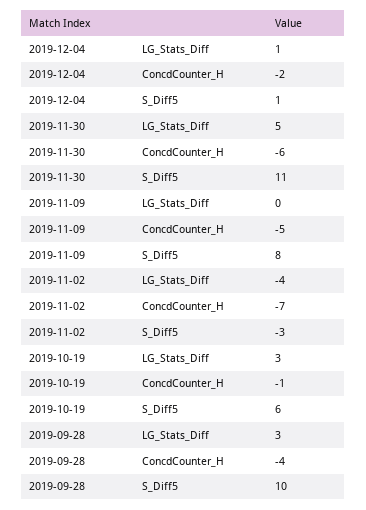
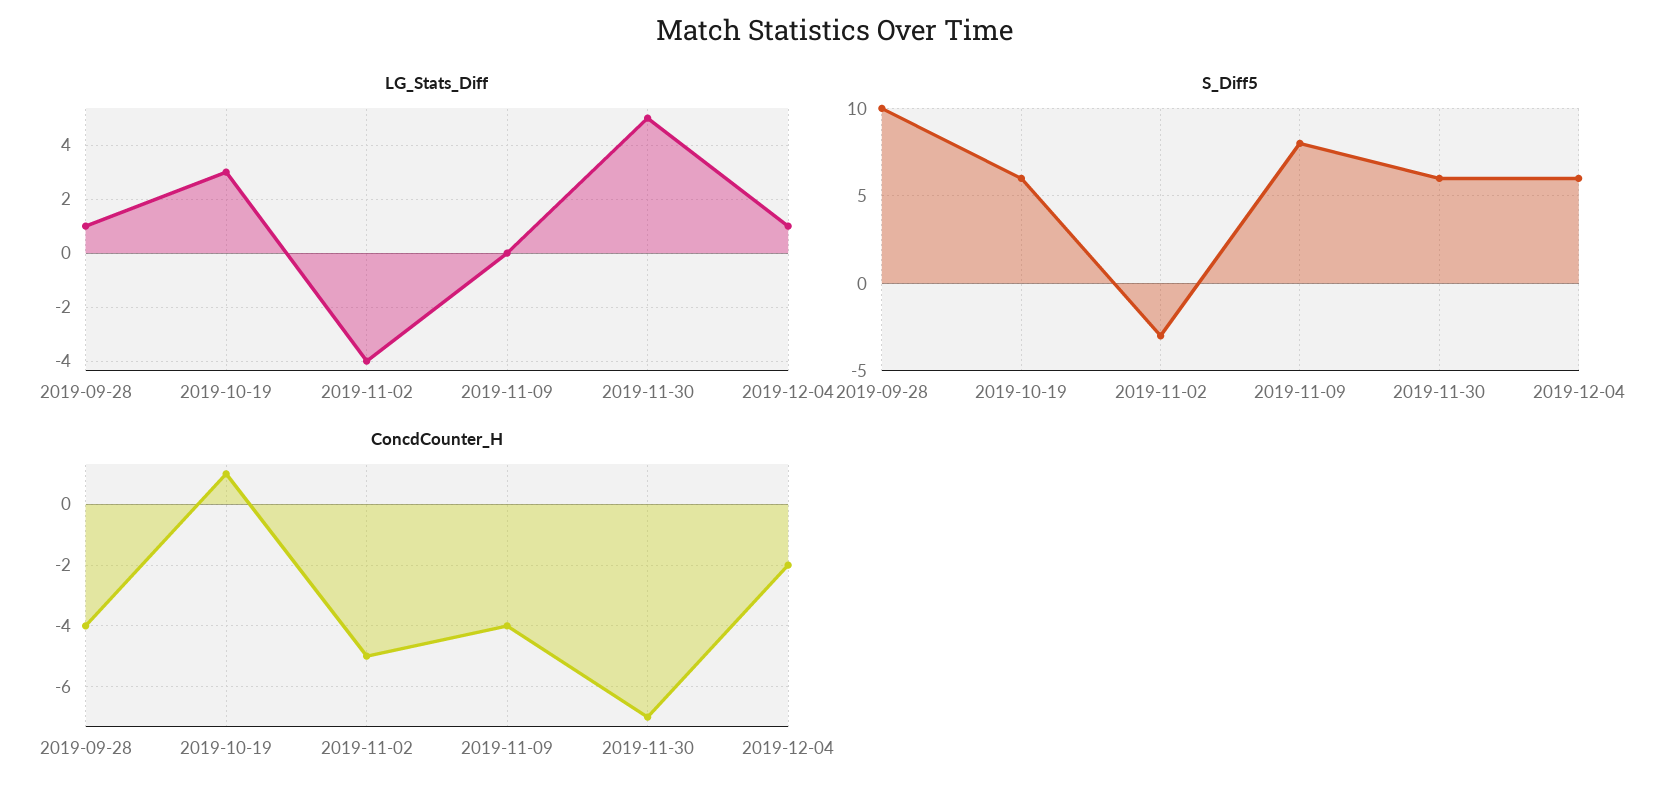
  {
    "LG_Stats_Diff": {
      "2019-12-04": 1,
      "2019-11-30": 5,
      "2019-11-09": 0,
      "2019-11-02": -4,
      "2019-10-19": 3,
-     "2019-09-28": 3
+     "2019-09-28": 1
    },
    "ConcdCounter_H": {
      "2019-12-04": -2,
-     "2019-11-30": -6,
+     "2019-11-30": -7,
-     "2019-11-09": -5,
+     "2019-11-09": -4,
-     "2019-11-02": -7,
+     "2019-11-02": -5,
-     "2019-10-19": -1,
+     "2019-10-19": 1,
      "2019-09-28": -4
    },
    "S_Diff5": {
-     "2019-12-04": 1,
+     "2019-12-04": 6,
-     "2019-11-30": 11,
+     "2019-11-30": 6,
      "2019-11-09": 8,
      "2019-11-02": -3,
      "2019-10-19": 6,
      "2019-09-28": 10
    }
  }

